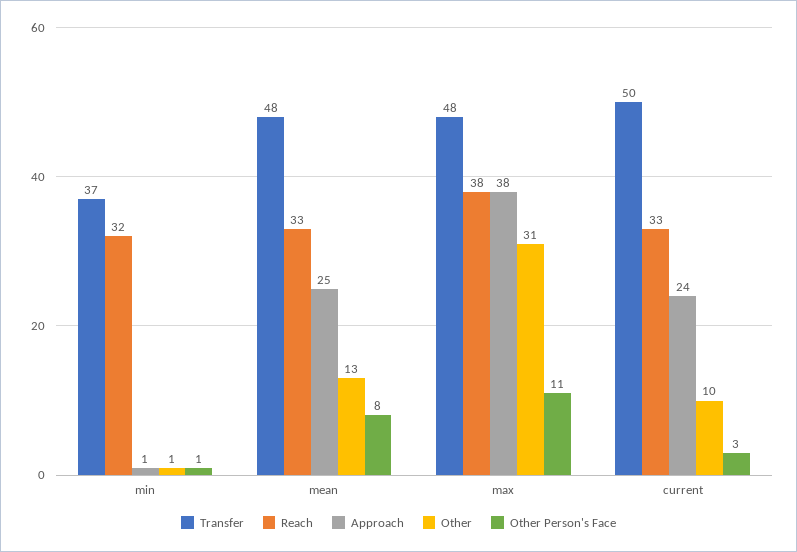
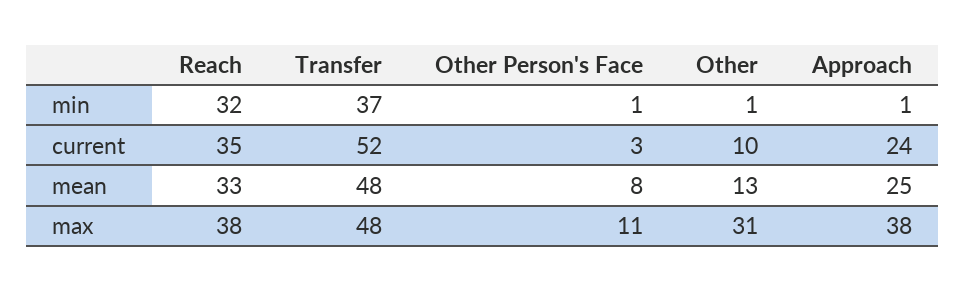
  {
    "Transfer": {
      "min": 37,
      "mean": 48,
      "max": 48,
-     "current": 50
+     "current": 52
    },
    "Reach": {
      "min": 32,
      "mean": 33,
      "max": 38,
-     "current": 33
+     "current": 35
    },
    "Approach": {
      "min": 1,
      "mean": 25,
      "max": 38,
      "current": 24
    },
    "Other": {
      "min": 1,
      "mean": 13,
      "max": 31,
      "current": 10
    },
    "Other Person's Face": {
      "min": 1,
      "mean": 8,
      "max": 11,
      "current": 3
    }
  }

